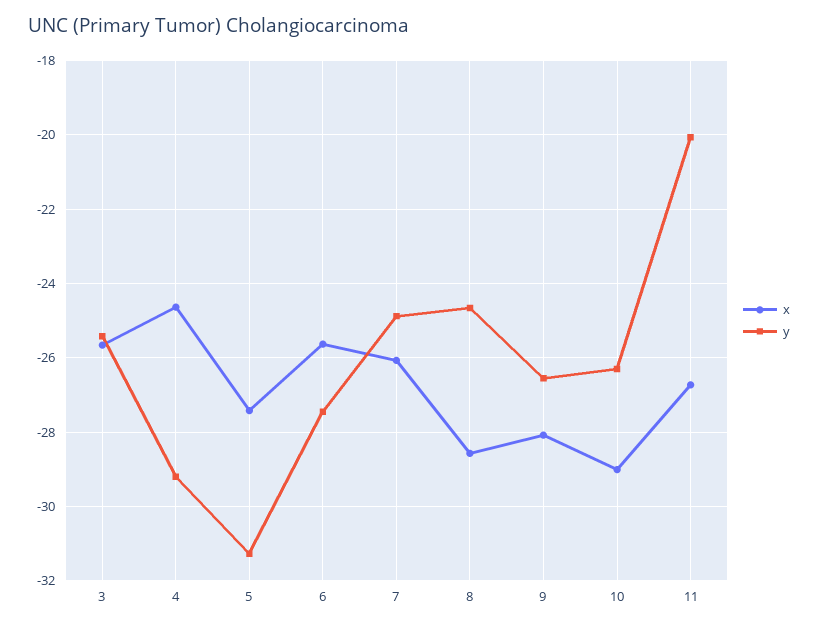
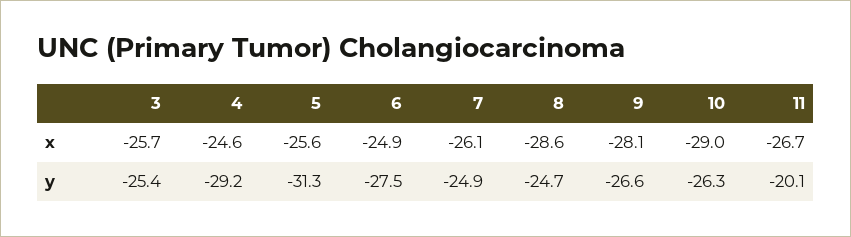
  {
    "x": {
      "3": -25.7,
      "4": -24.6,
-     "5": -27.4,
+     "5": -25.6,
-     "6": -25.6,
+     "6": -24.9,
      "7": -26.1,
      "8": -28.6,
      "9": -28.1,
      "10": -29,
      "11": -26.7
    },
    "y": {
      "3": -25.4,
      "4": -29.2,
      "5": -31.3,
      "6": -27.5,
      "7": -24.9,
      "8": -24.7,
      "9": -26.6,
      "10": -26.3,
      "11": -20.1
    }
  }

